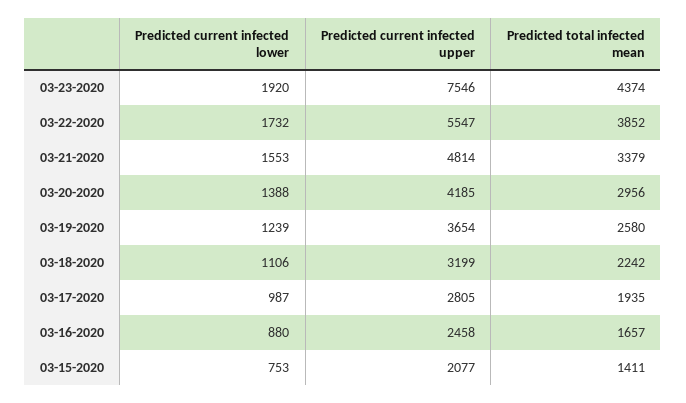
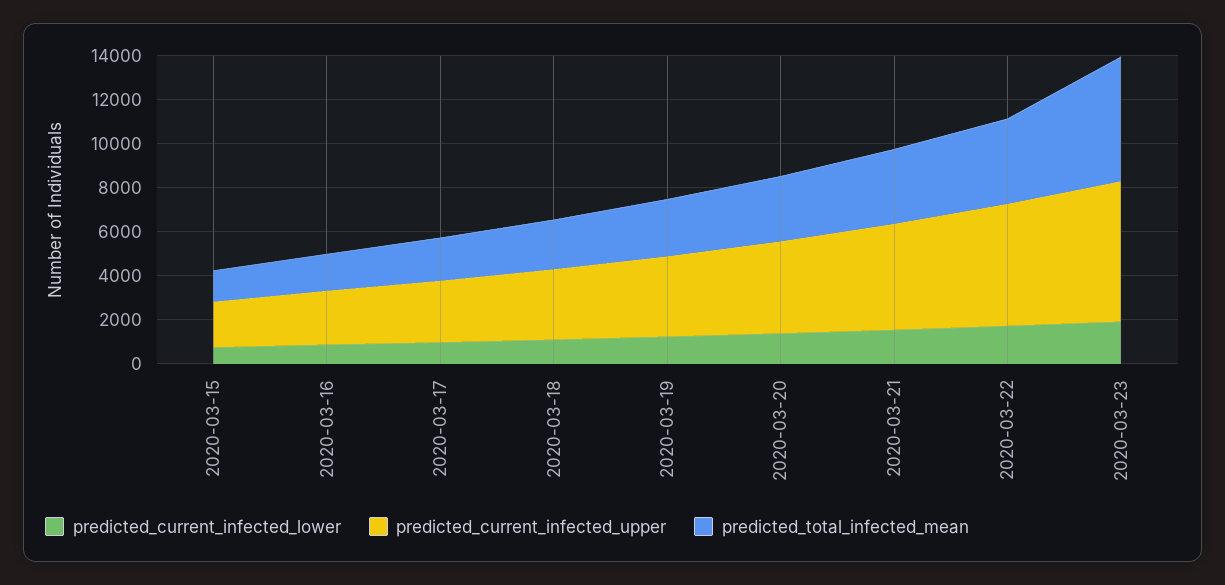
  {
    "Predicted current infected lower": {
      "03-23-2020": 1920,
      "03-22-2020": 1732,
      "03-21-2020": 1553,
      "03-20-2020": 1388,
      "03-19-2020": 1239,
      "03-18-2020": 1106,
      "03-17-2020": 987,
      "03-16-2020": 880,
      "03-15-2020": 753
    },
    "Predicted current infected upper": {
-     "03-23-2020": 7546,
+     "03-23-2020": 6500,
      "03-22-2020": 5547,
      "03-21-2020": 4814,
      "03-20-2020": 4185,
      "03-19-2020": 3654,
      "03-18-2020": 3199,
      "03-17-2020": 2805,
      "03-16-2020": 2458,
      "03-15-2020": 2077
    },
    "Predicted total infected mean": {
-     "03-23-2020": 4374,
+     "03-23-2020": 5500,
      "03-22-2020": 3852,
      "03-21-2020": 3379,
      "03-20-2020": 2956,
      "03-19-2020": 2580,
      "03-18-2020": 2242,
      "03-17-2020": 1935,
      "03-16-2020": 1657,
      "03-15-2020": 1411
    }
  }

